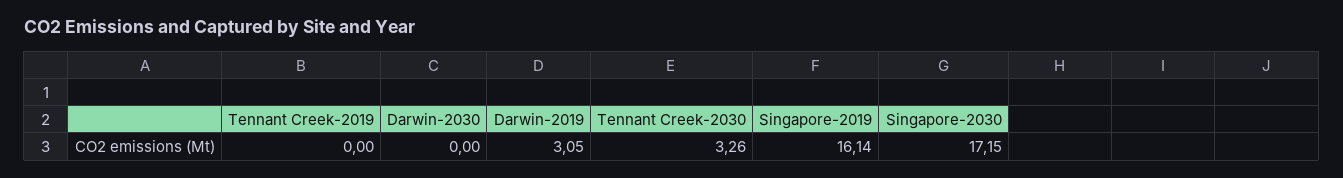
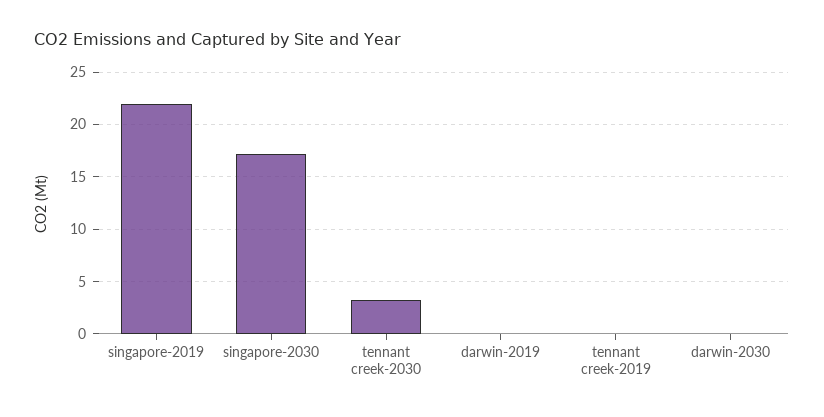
  {
    "Tennant Creek-2019": 0,
    "Darwin-2030": 0,
-   "Darwin-2019": 3.05,
+   "Darwin-2019": 0,
    "Tennant Creek-2030": 3.26,
-   "Singapore-2019": 16.14,
+   "Singapore-2019": 22,
    "Singapore-2030": 17.15
  }

